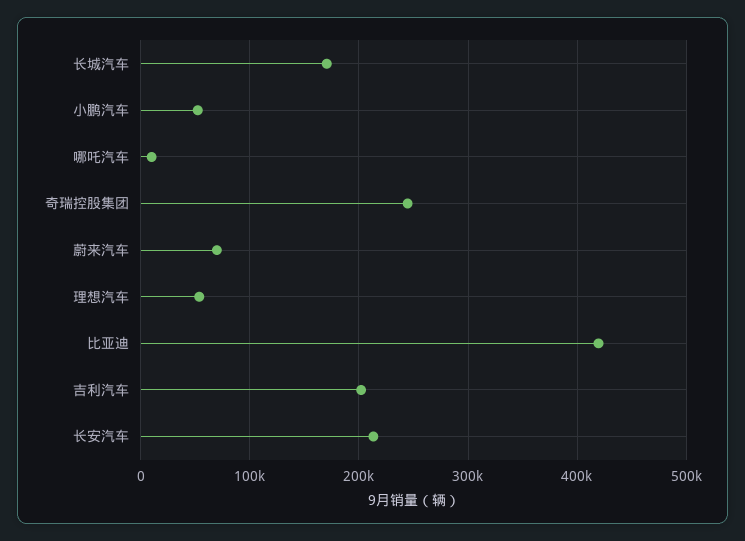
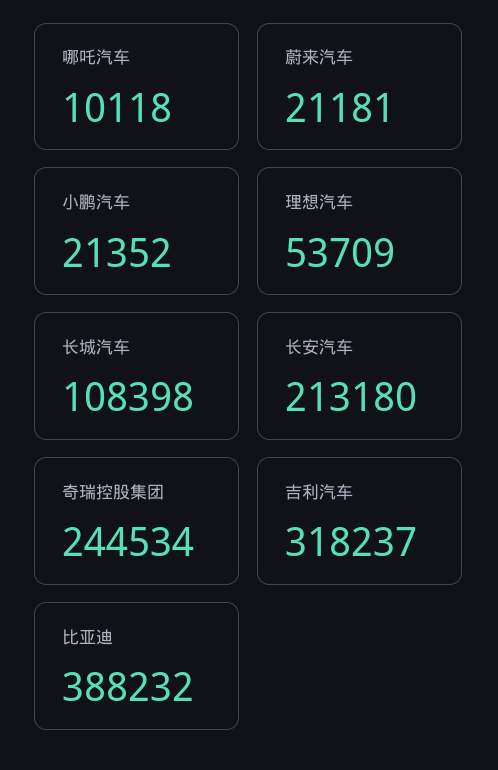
  {
-   "长城汽车": 170000,
+   "长城汽车": 108398,
-   "小鹏汽车": 50000,
+   "小鹏汽车": 21352,
    "哪吒汽车": 10118,
    "奇瑞控股集团": 244534,
-   "蔚来汽车": 70000,
+   "蔚来汽车": 21181,
    "理想汽车": 53709,
-   "比亚迪": 420000,
+   "比亚迪": 388232,
-   "吉利汽车": 200000,
+   "吉利汽车": 318237,
    "长安汽车": 213180
  }

